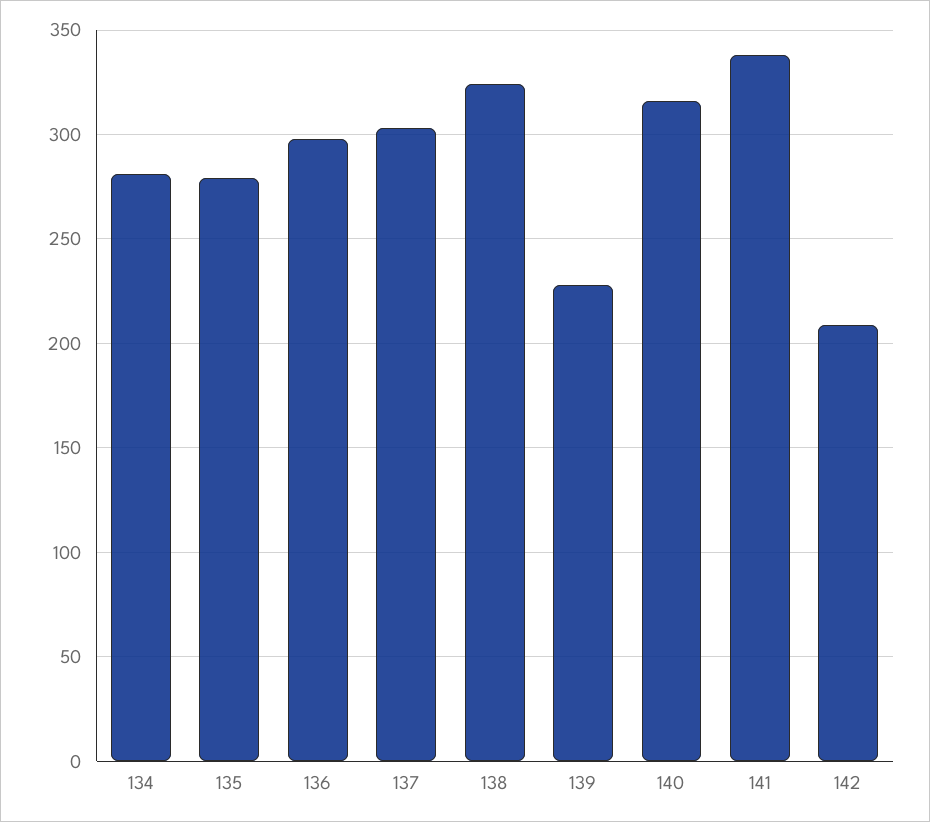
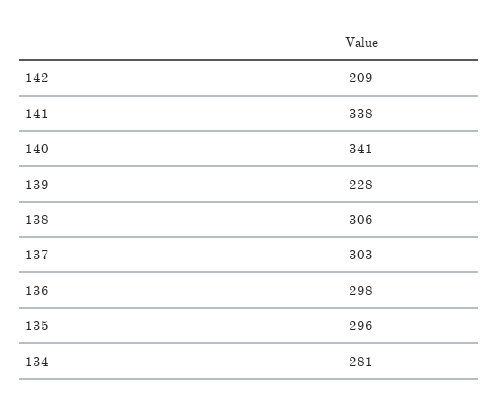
  {
    "134": 281,
-   "135": 280,
+   "135": 296,
    "136": 298,
    "137": 303,
-   "138": 325,
+   "138": 306,
    "139": 228,
-   "140": 315,
+   "140": 341,
    "141": 338,
    "142": 209
  }

